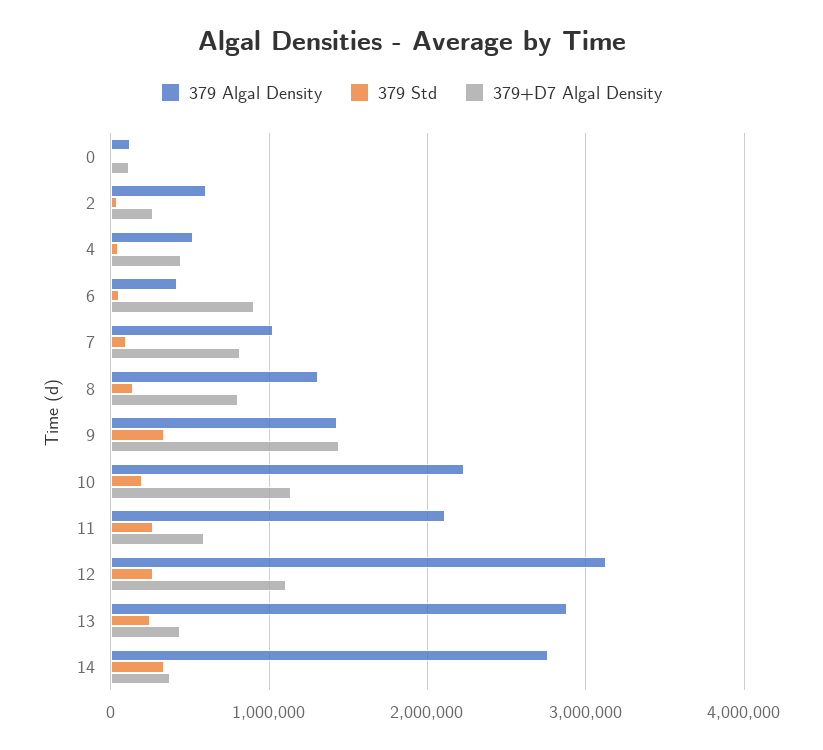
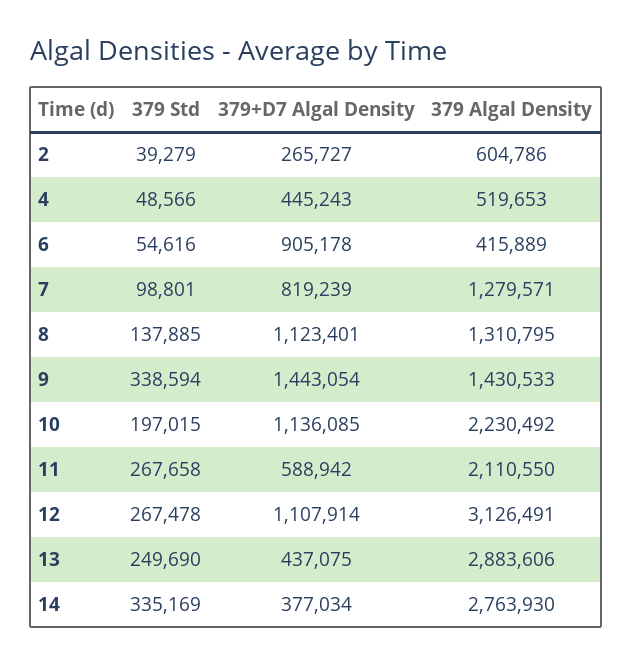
  {
    "379 Algal Density": {
-     "0": 100000,
      "2": 604786,
      "4": 519653,
      "6": 415889,
-     "7": 1000000,
+     "7": 1279571,
      "8": 1310795,
      "9": 1430533,
      "10": 2230492,
      "11": 2110550,
      "12": 3126491,
      "13": 2883606,
      "14": 2763930
    },
    "379 Std": {
-     "0": 0,
      "2": 39279,
      "4": 48566,
      "6": 54616,
      "7": 98801,
      "8": 137885,
      "9": 338594,
      "10": 197015,
      "11": 267658,
      "12": 267478,
      "13": 249690,
      "14": 335169
    },
    "379+D7 Algal Density": {
-     "0": 100000,
      "2": 265727,
      "4": 445243,
      "6": 905178,
      "7": 819239,
-     "8": 800000,
+     "8": 1123401,
      "9": 1443054,
      "10": 1136085,
      "11": 588942,
      "12": 1107914,
      "13": 437075,
      "14": 377034
    }
  }

